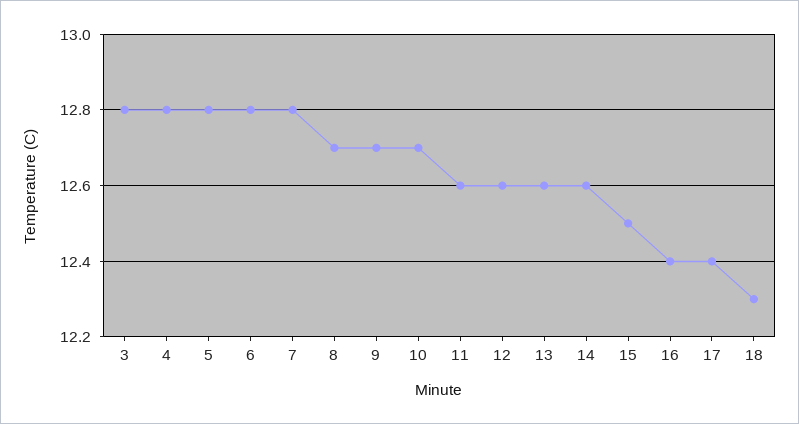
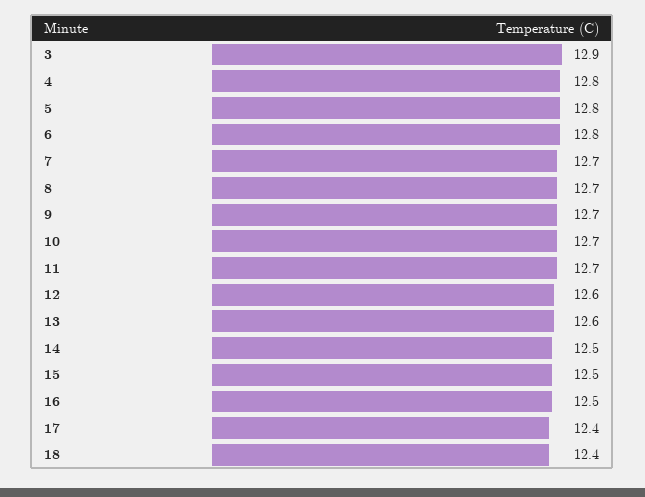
  {
-   "3": 12.8,
+   "3": 12.9,
    "4": 12.8,
    "5": 12.8,
    "6": 12.8,
-   "7": 12.8,
+   "7": 12.7,
    "8": 12.7,
    "9": 12.7,
    "10": 12.7,
-   "11": 12.6,
+   "11": 12.7,
    "12": 12.6,
    "13": 12.6,
-   "14": 12.6,
+   "14": 12.5,
    "15": 12.5,
-   "16": 12.4,
+   "16": 12.5,
    "17": 12.4,
-   "18": 12.3
+   "18": 12.4
  }

